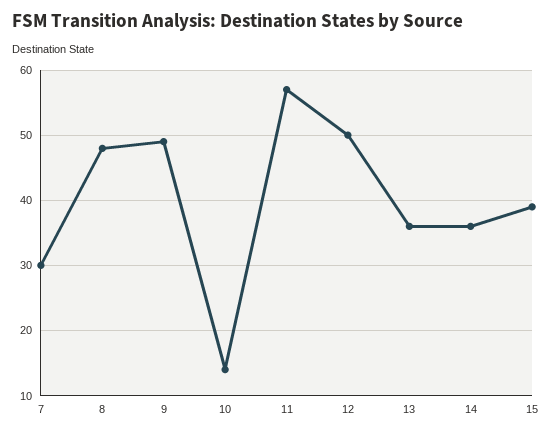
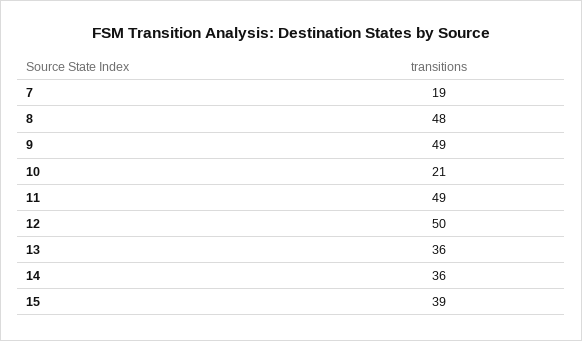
  {
-   "7": 30,
+   "7": 19,
    "8": 48,
    "9": 49,
-   "10": 14,
+   "10": 21,
-   "11": 57,
+   "11": 49,
    "12": 50,
    "13": 36,
    "14": 36,
    "15": 39
  }

